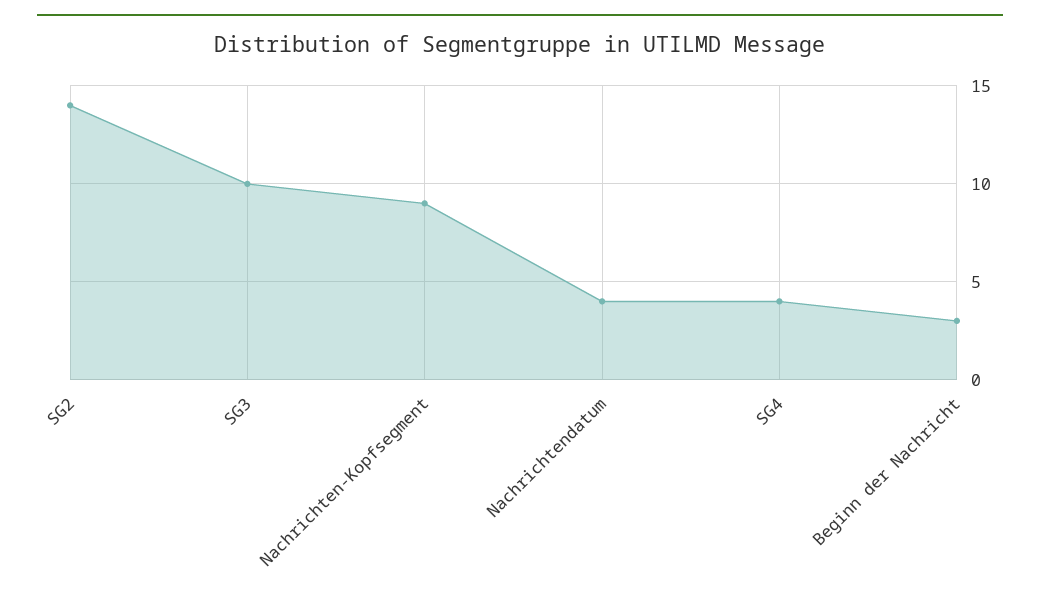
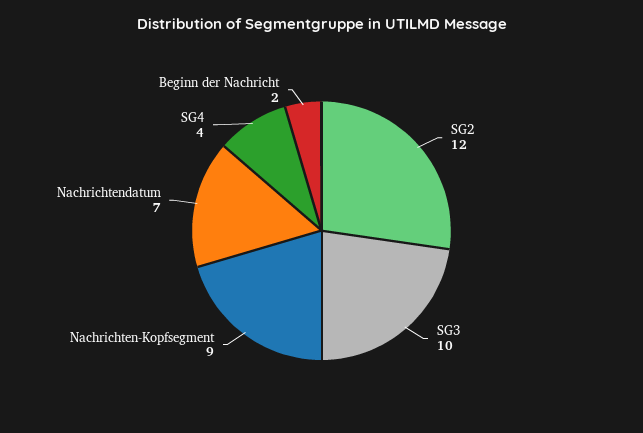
  {
-   "SG2": 14,
+   "SG2": 12,
    "SG3": 10,
    "Nachrichten-Kopfsegment": 9,
-   "Nachrichtendatum": 4,
+   "Nachrichtendatum": 7,
    "SG4": 4,
-   "Beginn der Nachricht": 3
+   "Beginn der Nachricht": 2
  }

